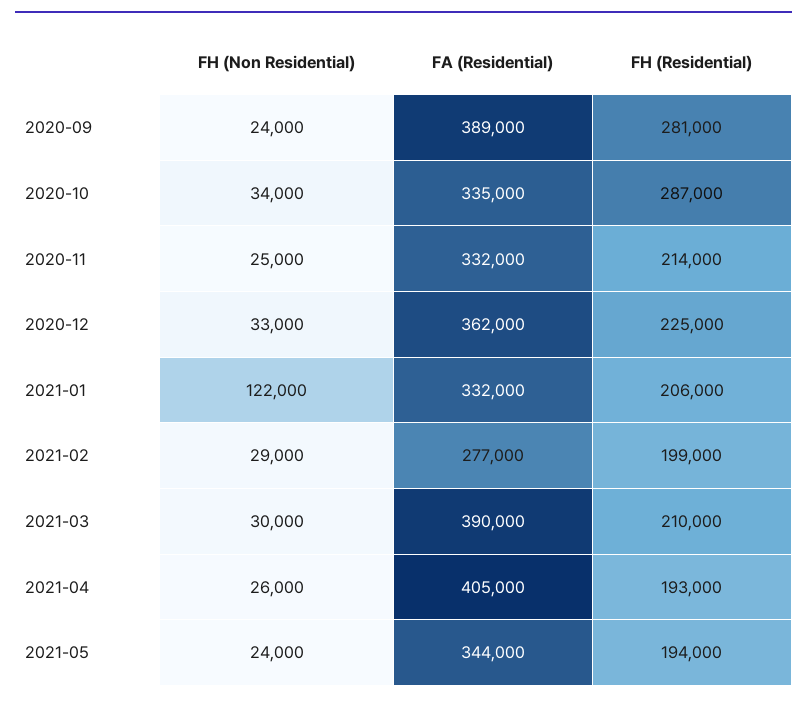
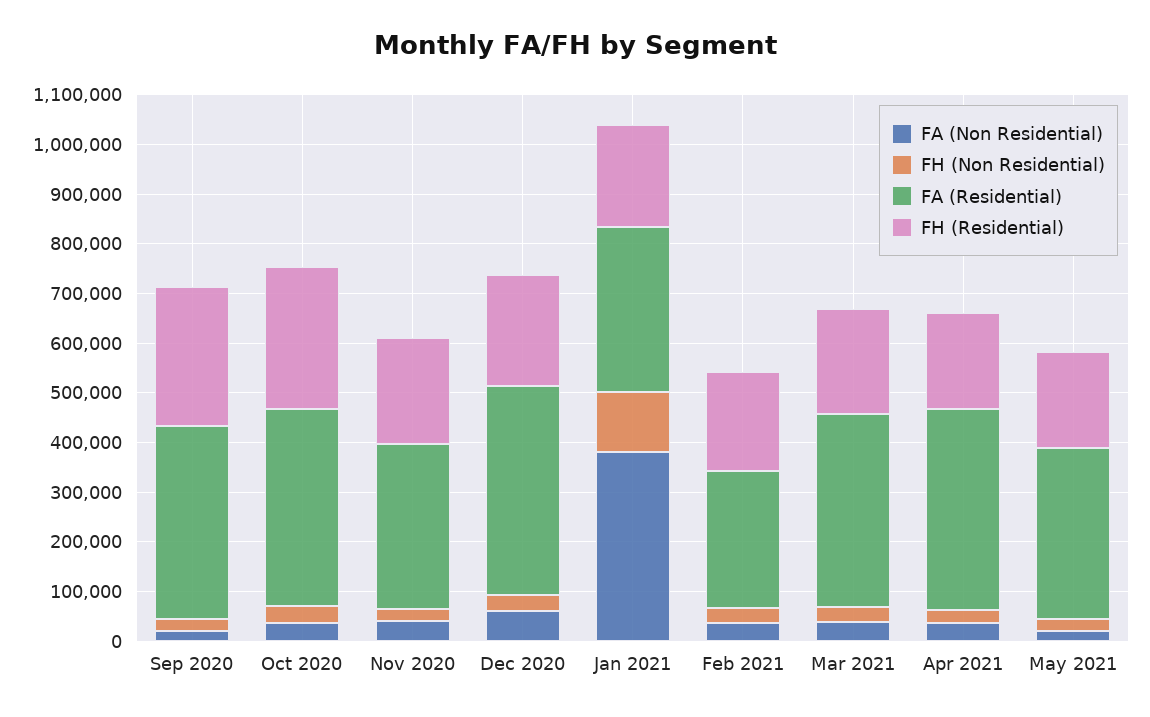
  {
    "FH (Non Residential)": {
      "2020-09": 24000,
      "2020-10": 34000,
      "2020-11": 25000,
      "2020-12": 33000,
      "2021-01": 122000,
      "2021-02": 29000,
      "2021-03": 30000,
      "2021-04": 26000,
      "2021-05": 24000
    },
    "FA (Residential)": {
      "2020-09": 389000,
-     "2020-10": 335000,
+     "2020-10": 400000,
      "2020-11": 332000,
-     "2020-12": 362000,
+     "2020-12": 420000,
      "2021-01": 332000,
      "2021-02": 277000,
      "2021-03": 390000,
      "2021-04": 405000,
      "2021-05": 344000
    },
    "FH (Residential)": {
      "2020-09": 281000,
      "2020-10": 287000,
      "2020-11": 214000,
      "2020-12": 225000,
      "2021-01": 206000,
      "2021-02": 199000,
      "2021-03": 210000,
      "2021-04": 193000,
      "2021-05": 194000
-   }
+   },
+   "FA (Non Residential)": {
+     "2020-09": 20000,
+     "2020-10": 40000,
+     "2020-11": 40000,
+     "2020-12": 60000,
+     "2021-01": 380000,
+     "2021-02": 40000,
+     "2021-03": 40000,
+     "2021-04": 40000,
+     "2021-05": 20000
+   }
  }

